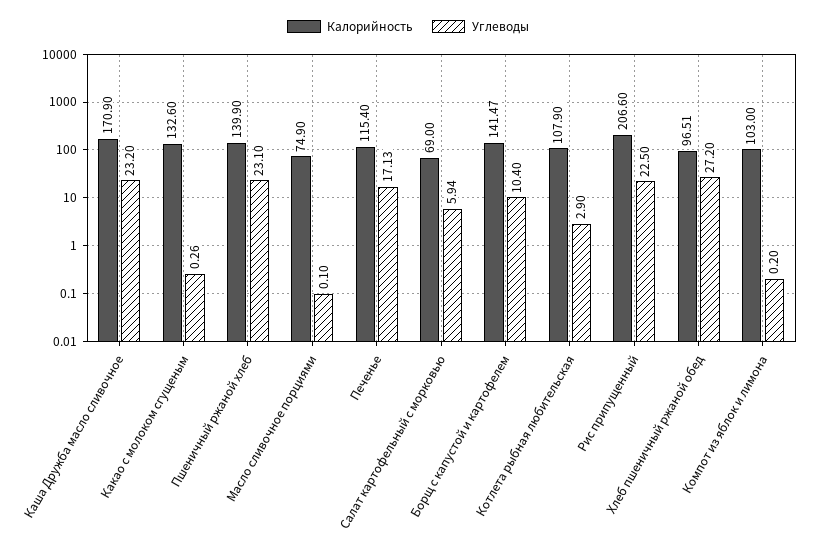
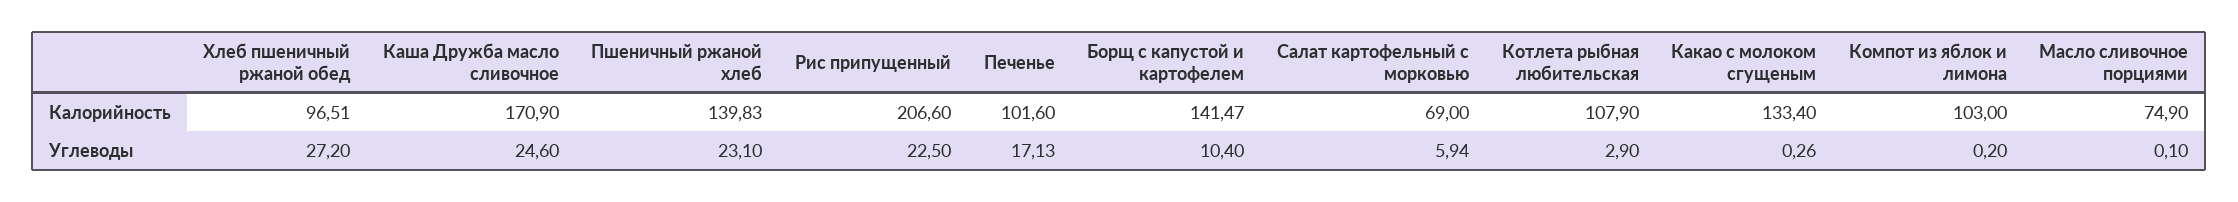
  {
    "Калорийность": {
      "Каша Дружба масло сливочное": 170.9,
-     "Какао с молоком сгущеным": 132.6,
+     "Какао с молоком сгущеным": 133.4,
-     "Пшеничный ржаной хлеб": 139.9,
+     "Пшеничный ржаной хлеб": 139.83,
      "Масло сливочное порциями": 74.9,
-     "Печенье": 115.4,
+     "Печенье": 101.6,
      "Салат картофельный с морковью": 69,
      "Борщ с капустой и картофелем": 141.47,
      "Котлета рыбная любительская": 107.9,
      "Рис припущенный": 206.6,
      "Хлеб пшеничный ржаной обед": 96.51,
      "Компот из яблок и лимона": 103
    },
    "Углеводы": {
-     "Каша Дружба масло сливочное": 23.2,
+     "Каша Дружба масло сливочное": 24.6,
      "Какао с молоком сгущеным": 0.26,
      "Пшеничный ржаной хлеб": 23.1,
      "Масло сливочное порциями": 0.1,
      "Печенье": 17.13,
      "Салат картофельный с морковью": 5.94,
      "Борщ с капустой и картофелем": 10.4,
      "Котлета рыбная любительская": 2.9,
      "Рис припущенный": 22.5,
      "Хлеб пшеничный ржаной обед": 27.2,
      "Компот из яблок и лимона": 0.2
    }
  }

